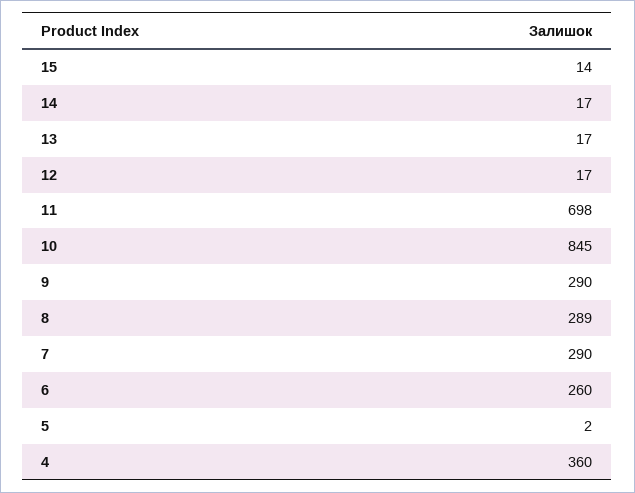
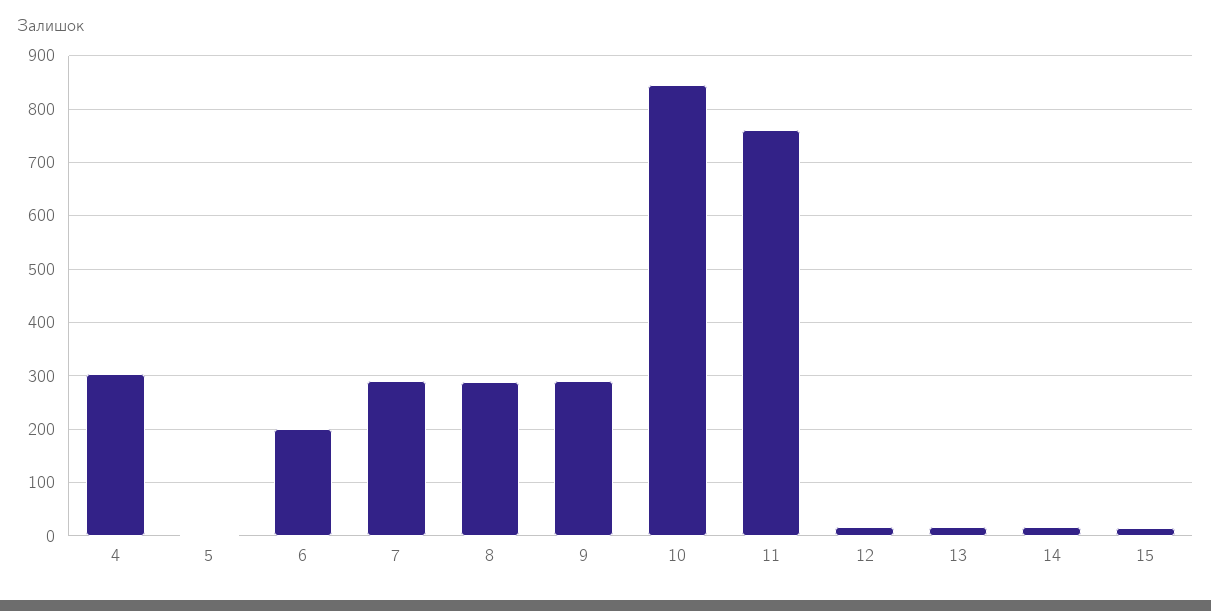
  {
    "15": 14,
    "14": 17,
    "13": 17,
    "12": 17,
-   "11": 698,
+   "11": 760,
    "10": 845,
    "9": 290,
    "8": 289,
    "7": 290,
-   "6": 260,
+   "6": 200,
    "5": 2,
-   "4": 360
+   "4": 300
  }

